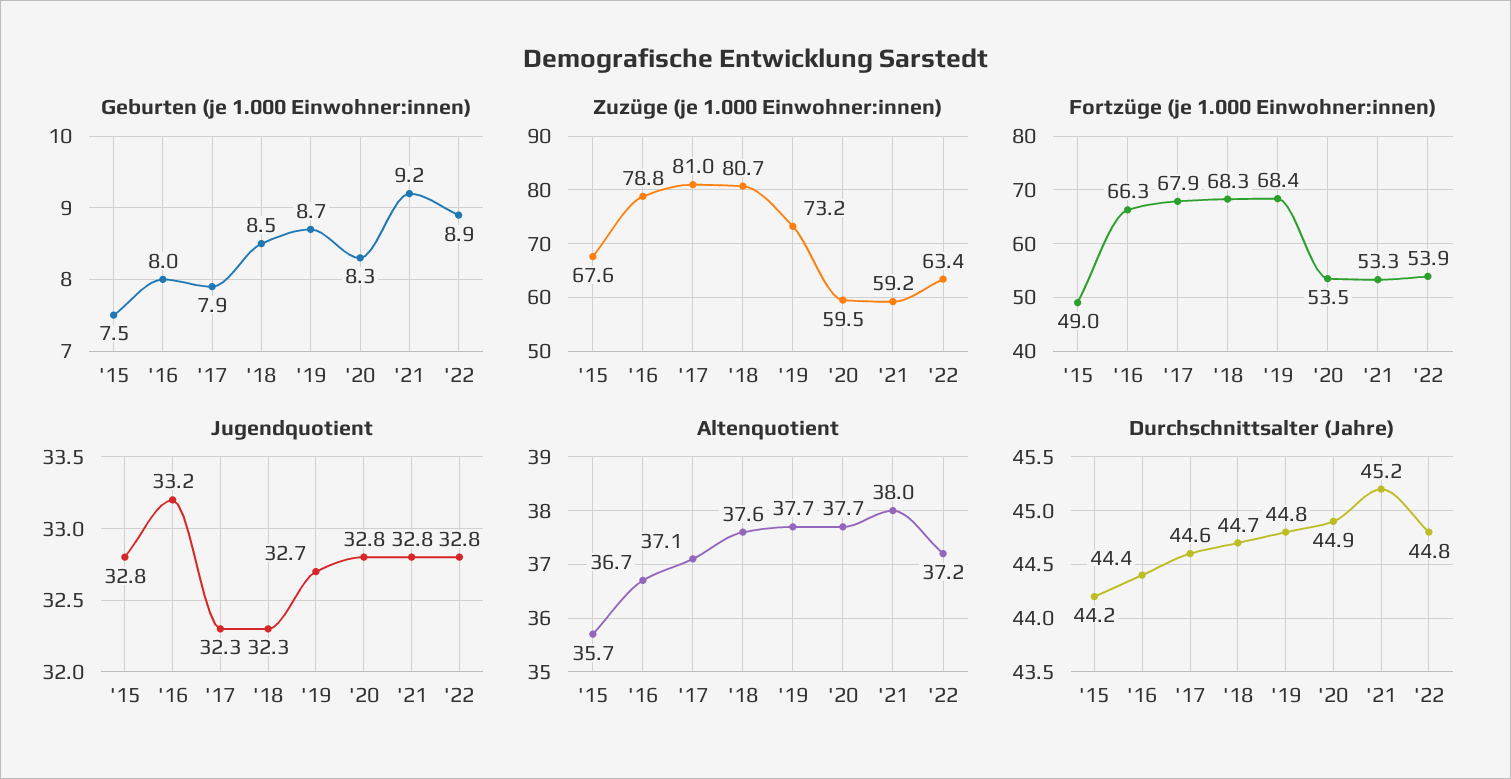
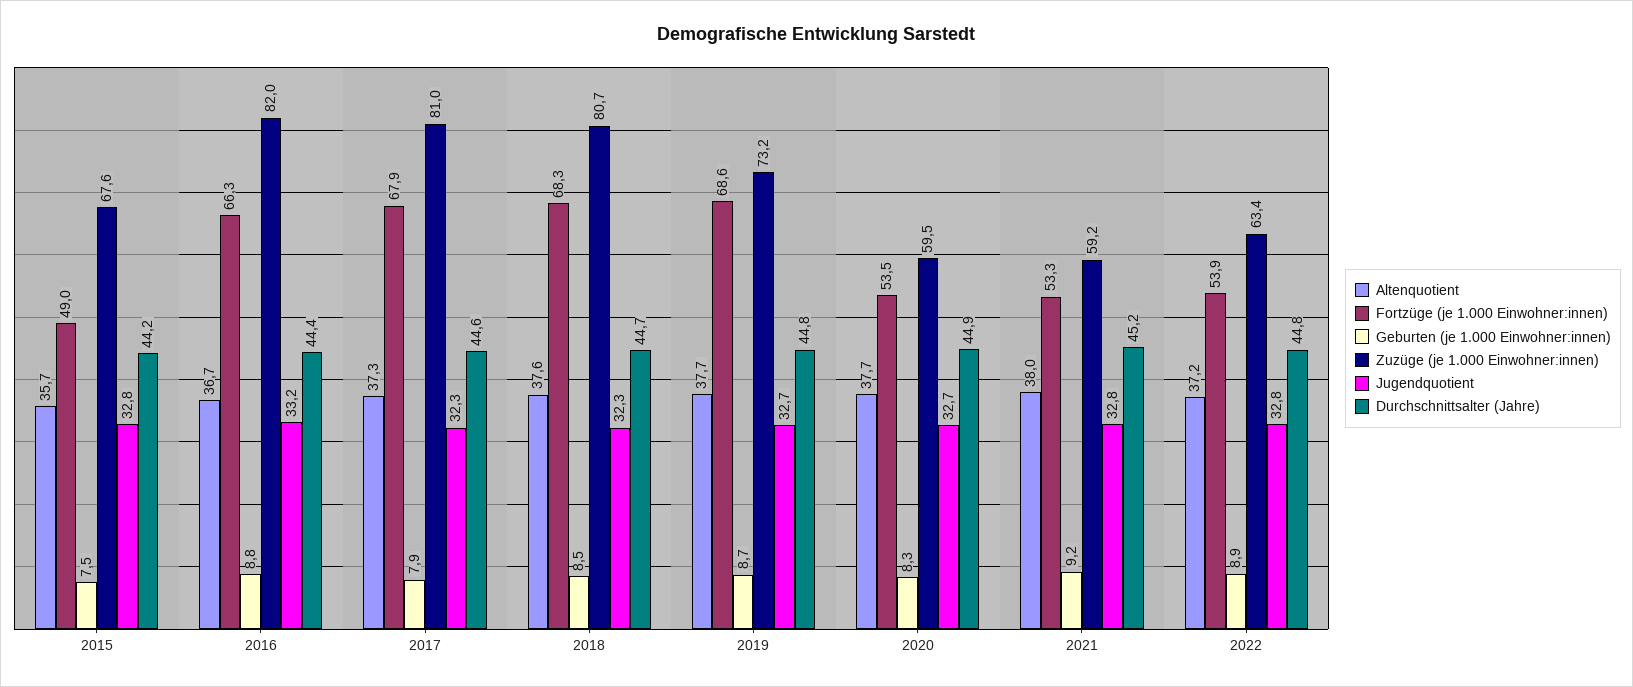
  {
    "Geburten (je 1.000 Einwohner:innen)": {
      "'15": 7.5,
-     "'16": 8,
+     "'16": 8.8,
      "'17": 7.9,
      "'18": 8.5,
      "'19": 8.7,
      "'20": 8.3,
      "'21": 9.2,
      "'22": 8.9
    },
    "Zuzüge (je 1.000 Einwohner:innen)": {
      "'15": 67.6,
-     "'16": 78.8,
+     "'16": 82,
      "'17": 81,
      "'18": 80.7,
      "'19": 73.2,
      "'20": 59.5,
      "'21": 59.2,
      "'22": 63.4
    },
    "Fortzüge (je 1.000 Einwohner:innen)": {
      "'15": 49,
      "'16": 66.3,
      "'17": 67.9,
      "'18": 68.3,
-     "'19": 68.4,
+     "'19": 68.6,
      "'20": 53.5,
      "'21": 53.3,
      "'22": 53.9
    },
    "Jugendquotient": {
      "'15": 32.8,
      "'16": 33.2,
      "'17": 32.3,
      "'18": 32.3,
      "'19": 32.7,
-     "'20": 32.8,
+     "'20": 32.7,
      "'21": 32.8,
      "'22": 32.8
    },
    "Altenquotient": {
      "'15": 35.7,
      "'16": 36.7,
-     "'17": 37.1,
+     "'17": 37.3,
      "'18": 37.6,
      "'19": 37.7,
      "'20": 37.7,
      "'21": 38,
      "'22": 37.2
    },
    "Durchschnittsalter (Jahre)": {
      "'15": 44.2,
      "'16": 44.4,
      "'17": 44.6,
      "'18": 44.7,
      "'19": 44.8,
      "'20": 44.9,
      "'21": 45.2,
      "'22": 44.8
    }
  }

